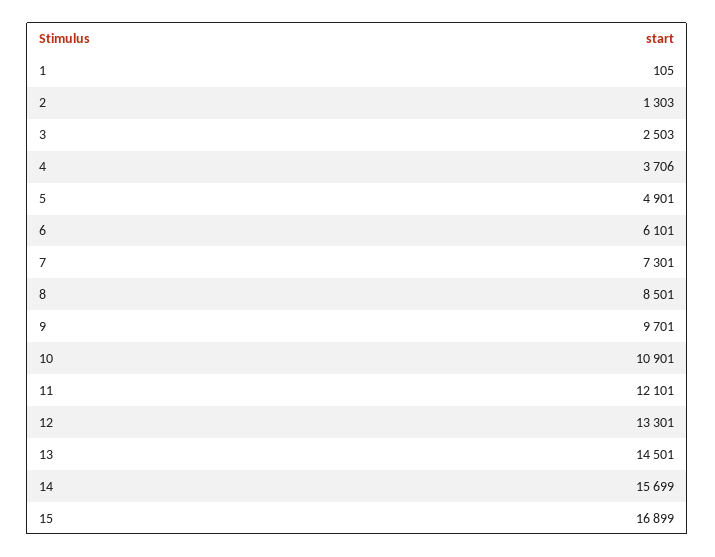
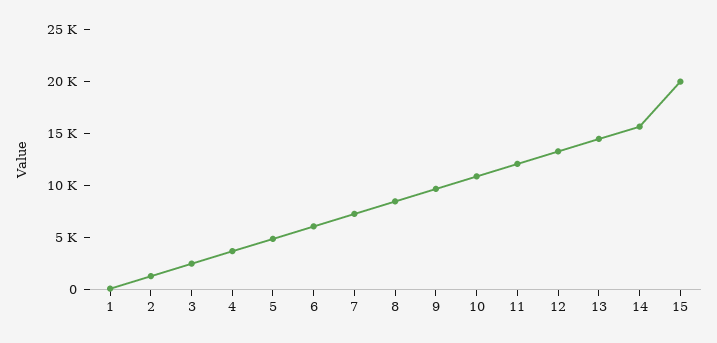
  {
    "1": 105,
    "2": 1303,
    "3": 2503,
    "4": 3706,
    "5": 4901,
    "6": 6101,
    "7": 7301,
    "8": 8501,
    "9": 9701,
    "10": 10901,
    "11": 12101,
    "12": 13301,
    "13": 14501,
    "14": 15699,
-   "15": 16899
+   "15": 20000
  }

